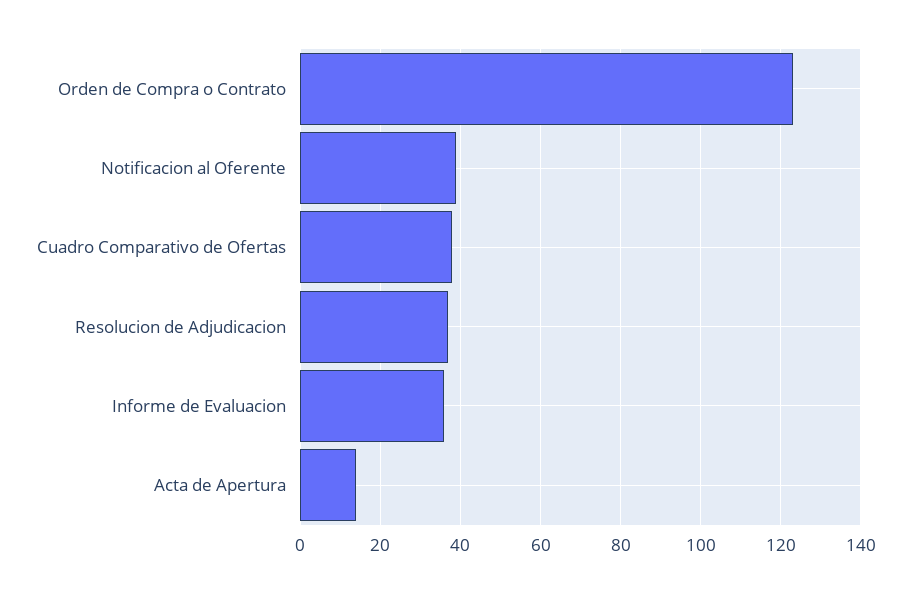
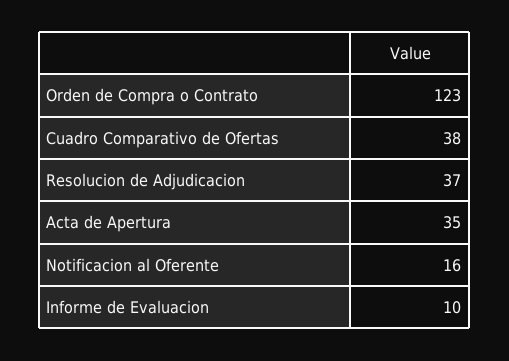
  {
    "Orden de Compra o Contrato": 123,
-   "Notificacion al Oferente": 40,
+   "Notificacion al Oferente": 16,
    "Cuadro Comparativo de Ofertas": 38,
    "Resolucion de Adjudicacion": 37,
-   "Informe de Evaluacion": 35,
+   "Informe de Evaluacion": 10,
-   "Acta de Apertura": 15
+   "Acta de Apertura": 35
  }

